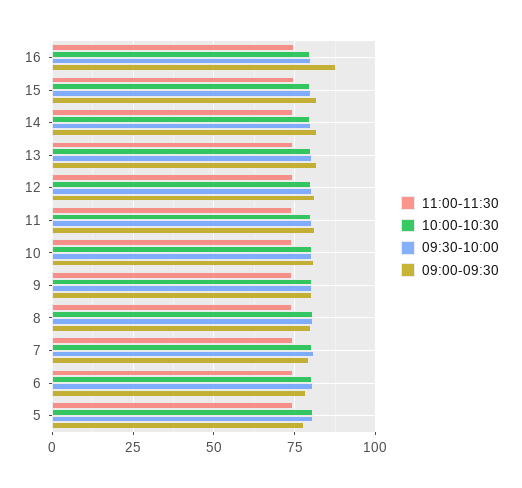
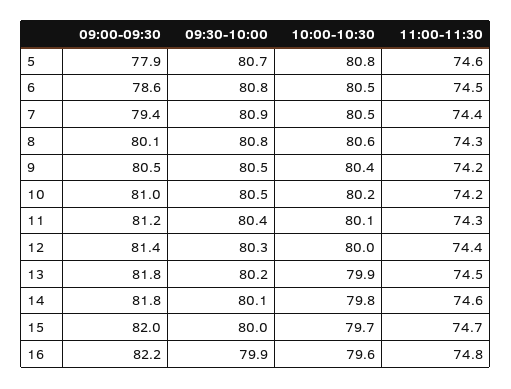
  {
    "11:00-11:30": {
      "16": 74.8,
      "15": 74.7,
      "14": 74.6,
      "13": 74.5,
      "12": 74.4,
      "11": 74.3,
      "10": 74.2,
      "9": 74.2,
      "8": 74.3,
      "7": 74.4,
      "6": 74.5,
      "5": 74.6
    },
    "10:00-10:30": {
      "16": 79.6,
      "15": 79.7,
      "14": 79.8,
      "13": 79.9,
      "12": 80,
      "11": 80.1,
      "10": 80.2,
      "9": 80.4,
      "8": 80.6,
      "7": 80.5,
      "6": 80.5,
      "5": 80.8
    },
    "09:30-10:00": {
      "16": 79.9,
      "15": 80,
      "14": 80.1,
      "13": 80.2,
      "12": 80.3,
      "11": 80.4,
      "10": 80.5,
      "9": 80.5,
      "8": 80.8,
      "7": 80.9,
      "6": 80.8,
      "5": 80.7
    },
    "09:00-09:30": {
-     "16": 87.5,
+     "16": 82.2,
      "15": 82,
      "14": 81.8,
      "13": 81.8,
      "12": 81.4,
      "11": 81.2,
      "10": 81,
      "9": 80.5,
      "8": 80.1,
      "7": 79.4,
      "6": 78.6,
      "5": 77.9
    }
  }

